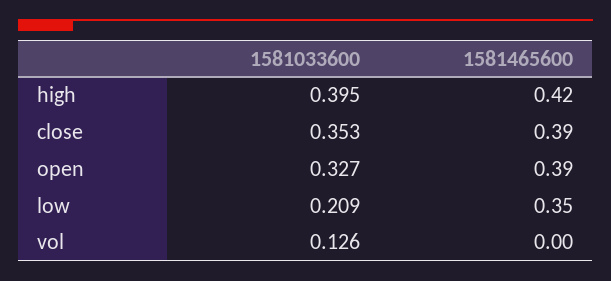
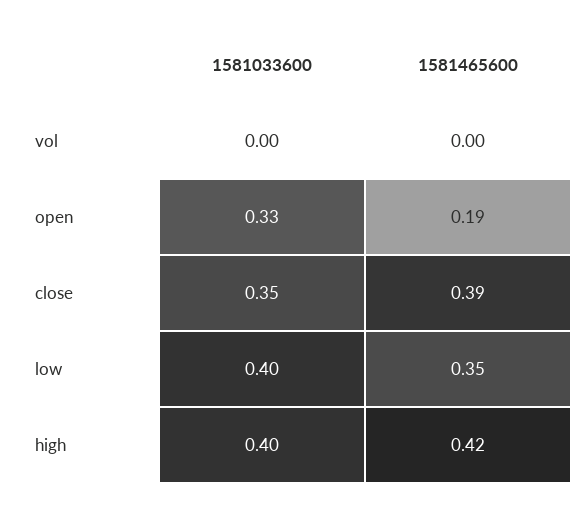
  {
    "1581033600": {
      "high": 0.395,
      "close": 0.353,
      "open": 0.327,
-     "low": 0.209,
+     "low": 0.4,
-     "vol": 0.126
+     "vol": 0
    },
    "1581465600": {
      "high": 0.42,
      "close": 0.39,
-     "open": 0.39,
+     "open": 0.19,
      "low": 0.35,
      "vol": 0
    }
  }

